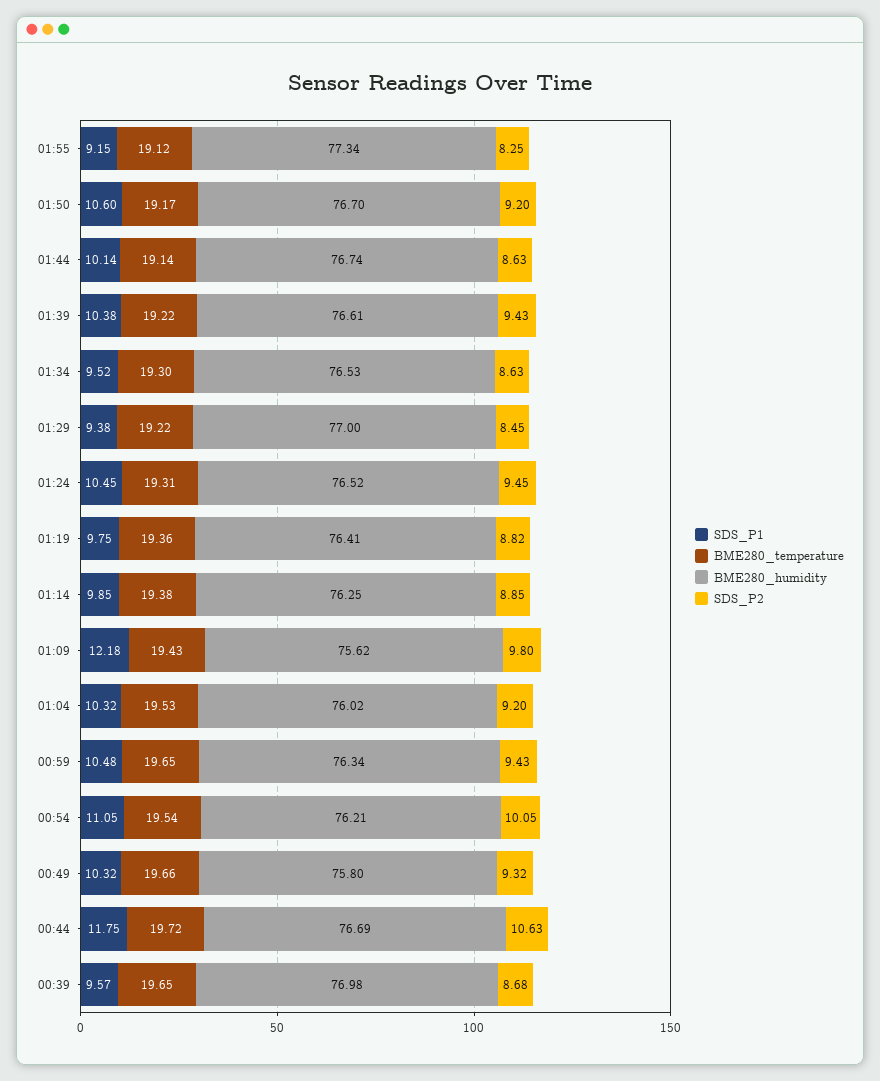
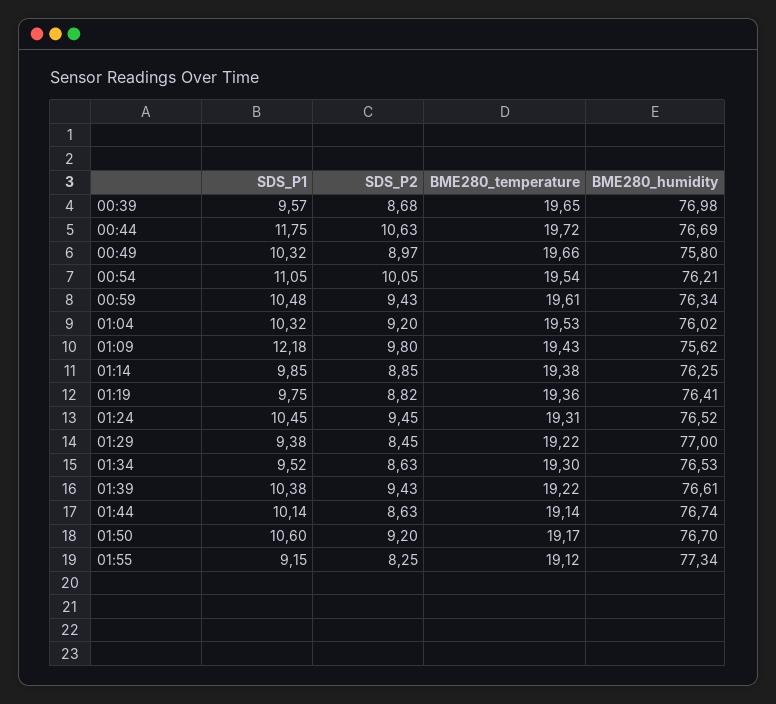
  {
    "SDS_P1": {
      "01:55": 9.15,
      "01:50": 10.6,
      "01:44": 10.14,
      "01:39": 10.38,
      "01:34": 9.52,
      "01:29": 9.38,
      "01:24": 10.45,
      "01:19": 9.75,
      "01:14": 9.85,
      "01:09": 12.18,
      "01:04": 10.32,
      "00:59": 10.48,
      "00:54": 11.05,
      "00:49": 10.32,
      "00:44": 11.75,
      "00:39": 9.57
    },
    "BME280_temperature": {
      "01:55": 19.12,
      "01:50": 19.17,
      "01:44": 19.14,
      "01:39": 19.22,
      "01:34": 19.3,
      "01:29": 19.22,
      "01:24": 19.31,
      "01:19": 19.36,
      "01:14": 19.38,
      "01:09": 19.43,
      "01:04": 19.53,
-     "00:59": 19.65,
+     "00:59": 19.61,
      "00:54": 19.54,
      "00:49": 19.66,
      "00:44": 19.72,
      "00:39": 19.65
    },
    "BME280_humidity": {
      "01:55": 77.34,
      "01:50": 76.7,
      "01:44": 76.74,
      "01:39": 76.61,
      "01:34": 76.53,
      "01:29": 77,
      "01:24": 76.52,
      "01:19": 76.41,
      "01:14": 76.25,
      "01:09": 75.62,
      "01:04": 76.02,
      "00:59": 76.34,
      "00:54": 76.21,
      "00:49": 75.8,
      "00:44": 76.69,
      "00:39": 76.98
    },
    "SDS_P2": {
      "01:55": 8.25,
      "01:50": 9.2,
      "01:44": 8.63,
      "01:39": 9.43,
      "01:34": 8.63,
      "01:29": 8.45,
      "01:24": 9.45,
      "01:19": 8.82,
      "01:14": 8.85,
      "01:09": 9.8,
      "01:04": 9.2,
      "00:59": 9.43,
      "00:54": 10.05,
-     "00:49": 9.32,
+     "00:49": 8.97,
      "00:44": 10.63,
      "00:39": 8.68
    }
  }

